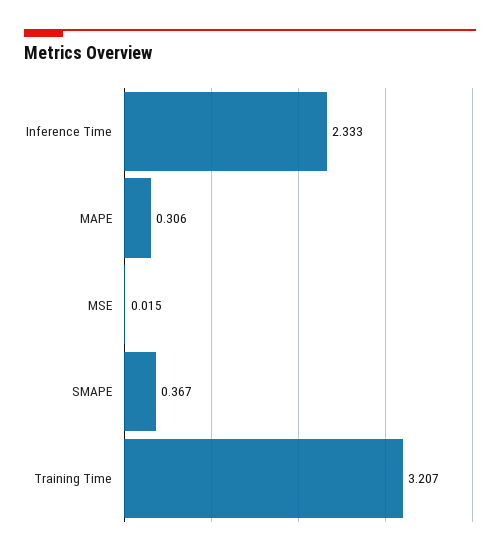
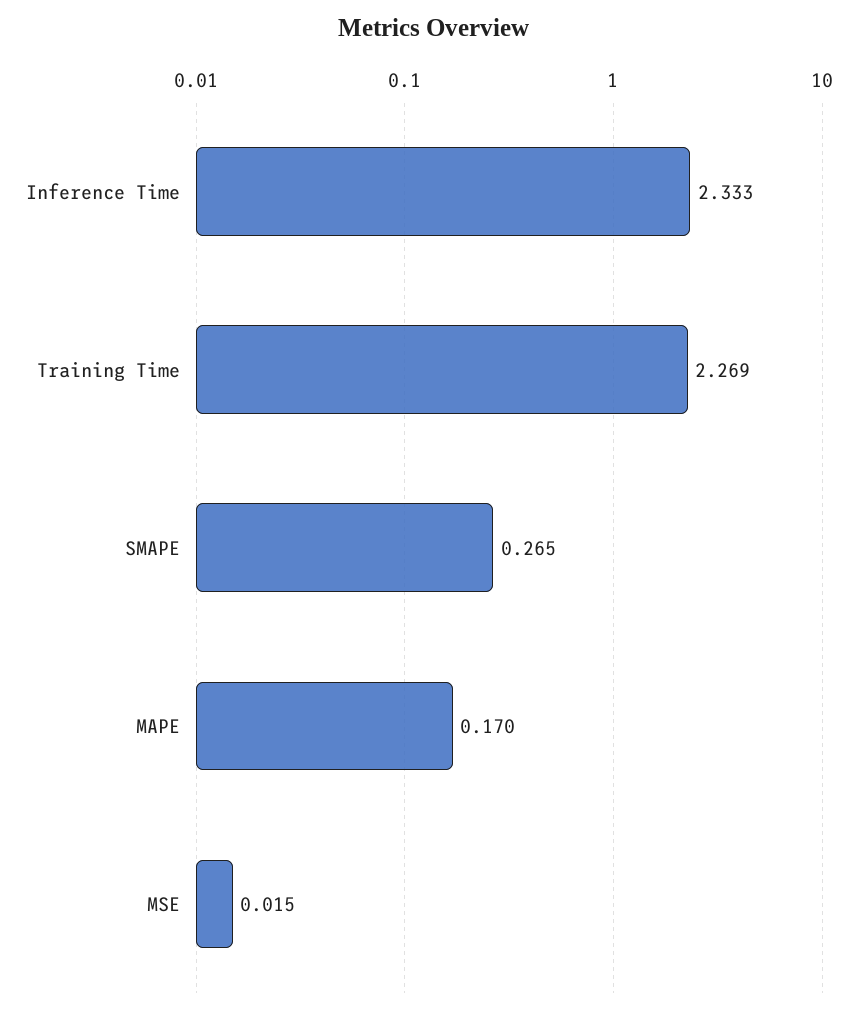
  {
    "Inference Time": 2.333,
-   "MAPE": 0.306,
+   "MAPE": 0.17,
    "MSE": 0.015,
-   "SMAPE": 0.367,
+   "SMAPE": 0.265,
-   "Training Time": 3.207
+   "Training Time": 2.269
  }

